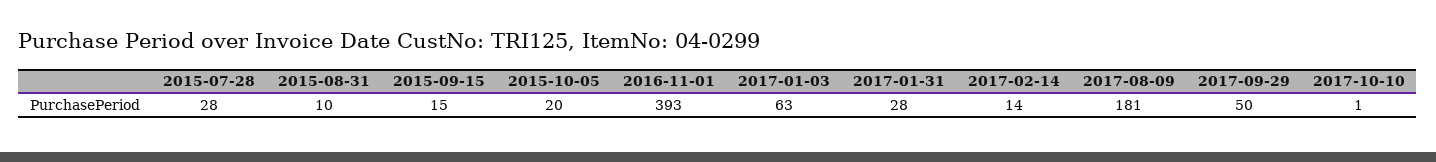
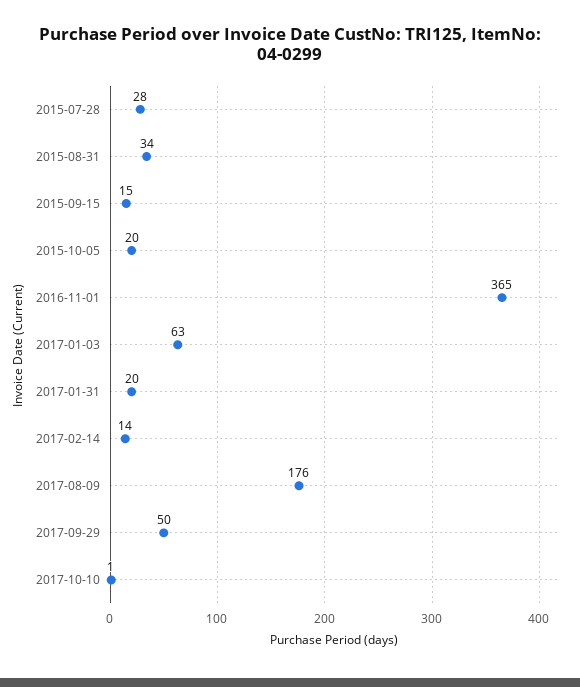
  {
    "2015-07-28": 28,
-   "2015-08-31": 10,
+   "2015-08-31": 34,
    "2015-09-15": 15,
    "2015-10-05": 20,
-   "2016-11-01": 393,
+   "2016-11-01": 365,
    "2017-01-03": 63,
-   "2017-01-31": 28,
+   "2017-01-31": 20,
    "2017-02-14": 14,
-   "2017-08-09": 181,
+   "2017-08-09": 176,
    "2017-09-29": 50,
    "2017-10-10": 1
  }

